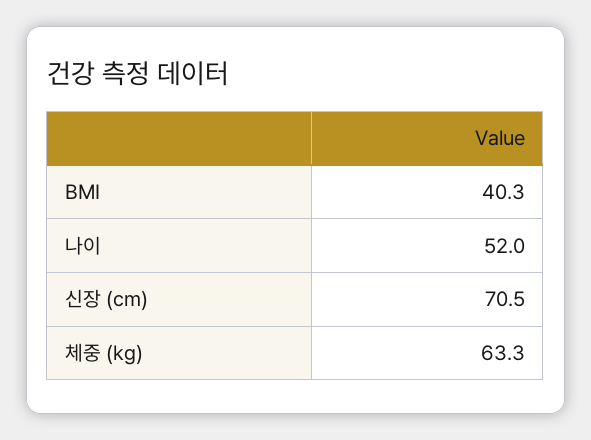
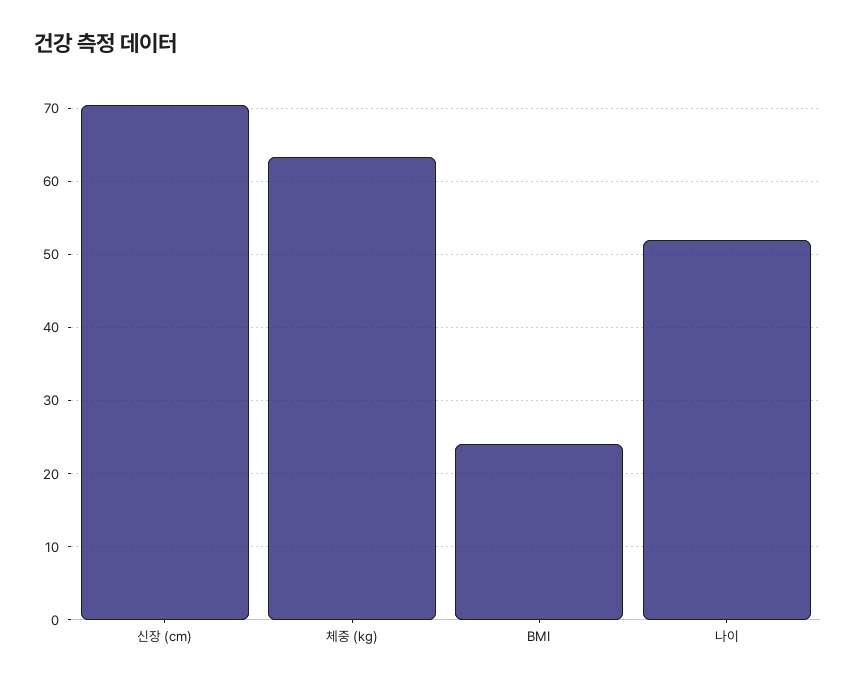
  {
-   "BMI": 40.3,
+   "BMI": 24,
    "나이": 52,
    "신장 (cm)": 70.5,
    "체중 (kg)": 63.3
  }

